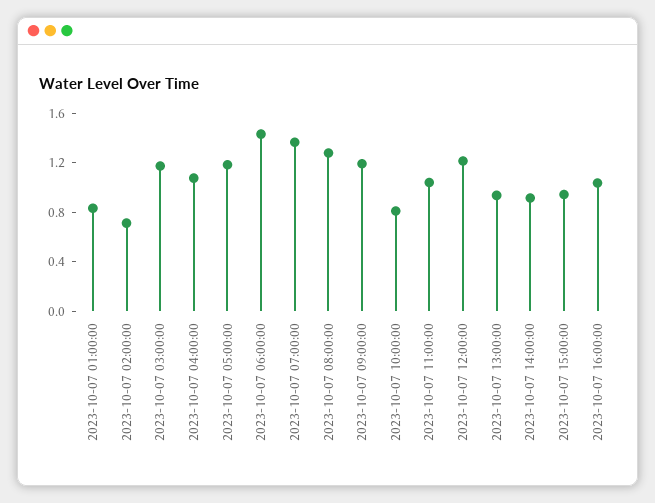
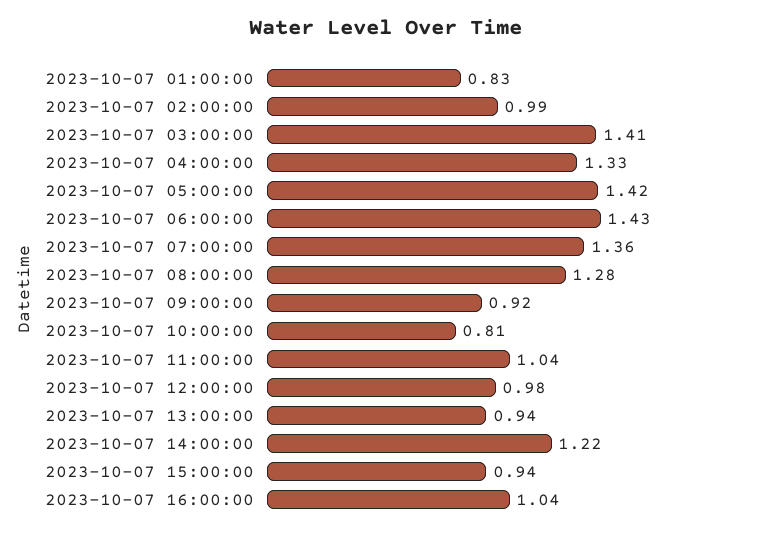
  {
    "2023-10-07 01:00:00": 0.83,
-   "2023-10-07 02:00:00": 0.7,
+   "2023-10-07 02:00:00": 0.99,
-   "2023-10-07 03:00:00": 1.2,
+   "2023-10-07 03:00:00": 1.41,
-   "2023-10-07 04:00:00": 1.1,
+   "2023-10-07 04:00:00": 1.33,
-   "2023-10-07 05:00:00": 1.2,
+   "2023-10-07 05:00:00": 1.42,
    "2023-10-07 06:00:00": 1.43,
    "2023-10-07 07:00:00": 1.36,
    "2023-10-07 08:00:00": 1.28,
-   "2023-10-07 09:00:00": 1.2,
+   "2023-10-07 09:00:00": 0.92,
    "2023-10-07 10:00:00": 0.81,
    "2023-10-07 11:00:00": 1.04,
-   "2023-10-07 12:00:00": 1.2,
+   "2023-10-07 12:00:00": 0.98,
    "2023-10-07 13:00:00": 0.94,
-   "2023-10-07 14:00:00": 0.9,
+   "2023-10-07 14:00:00": 1.22,
    "2023-10-07 15:00:00": 0.94,
    "2023-10-07 16:00:00": 1.04
  }

